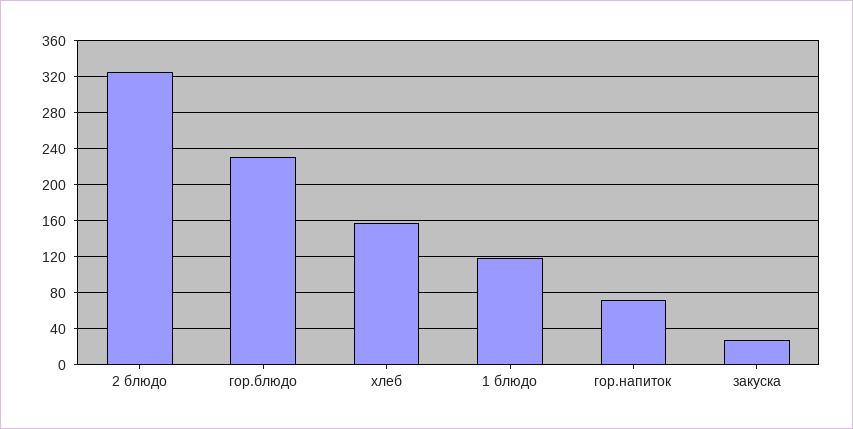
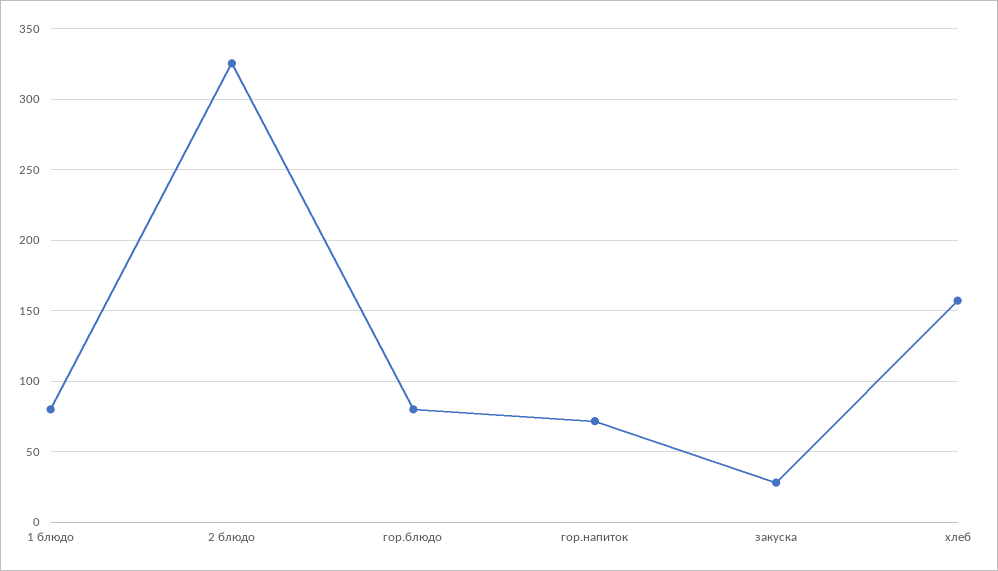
  {
    "2 блюдо": 325,
-   "гор.блюдо": 230,
+   "гор.блюдо": 80,
    "хлеб": 155,
-   "1 блюдо": 120,
+   "1 блюдо": 80,
    "гор.напиток": 70,
    "закуска": 30
  }

